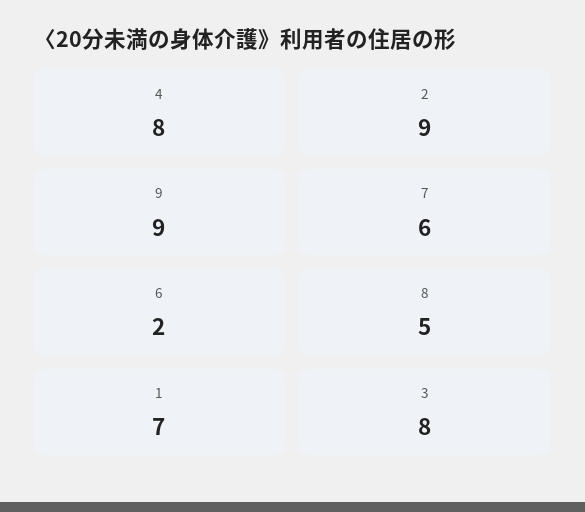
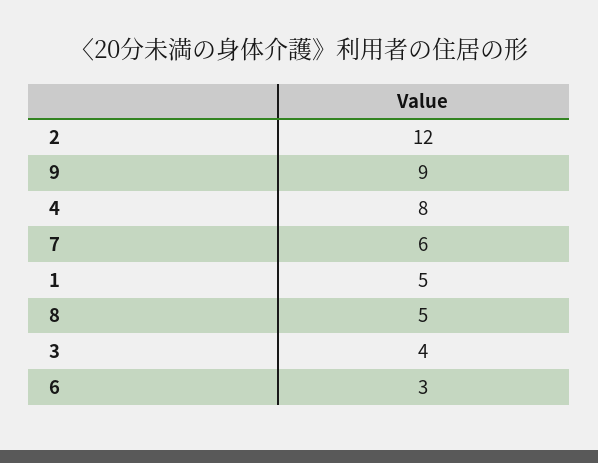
  {
    "4": 8,
-   "2": 9,
+   "2": 12,
    "9": 9,
    "7": 6,
-   "6": 2,
+   "6": 3,
    "8": 5,
-   "1": 7,
+   "1": 5,
-   "3": 8
+   "3": 4
  }

